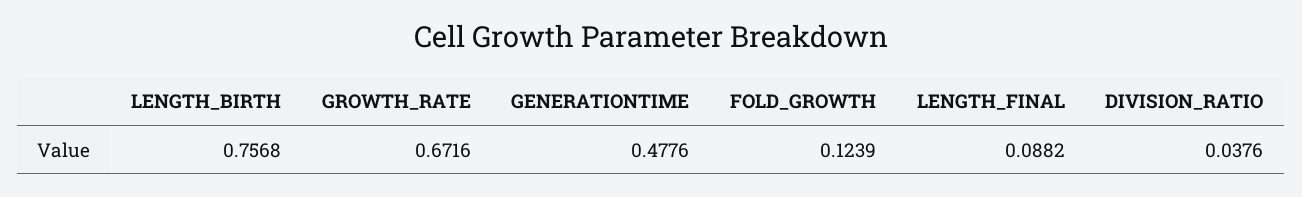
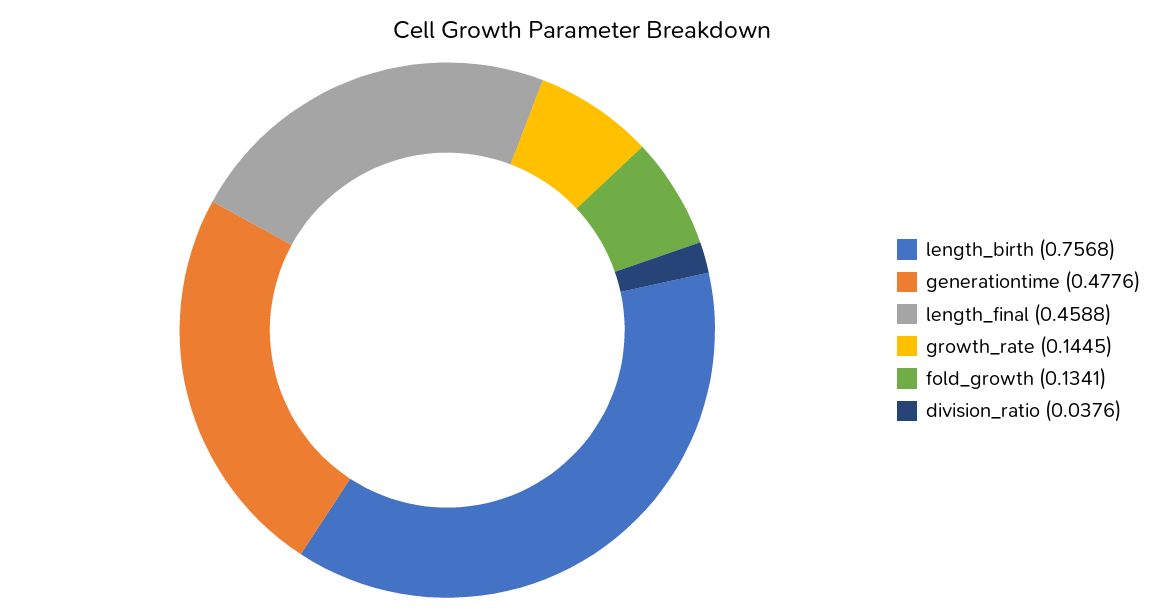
  {
    "LENGTH_BIRTH": 0.7568,
-   "GROWTH_RATE": 0.6716,
+   "GROWTH_RATE": 0.1445,
    "GENERATIONTIME": 0.4776,
-   "FOLD_GROWTH": 0.1239,
+   "FOLD_GROWTH": 0.1341,
-   "LENGTH_FINAL": 0.0882,
+   "LENGTH_FINAL": 0.4588,
    "DIVISION_RATIO": 0.0376
  }

